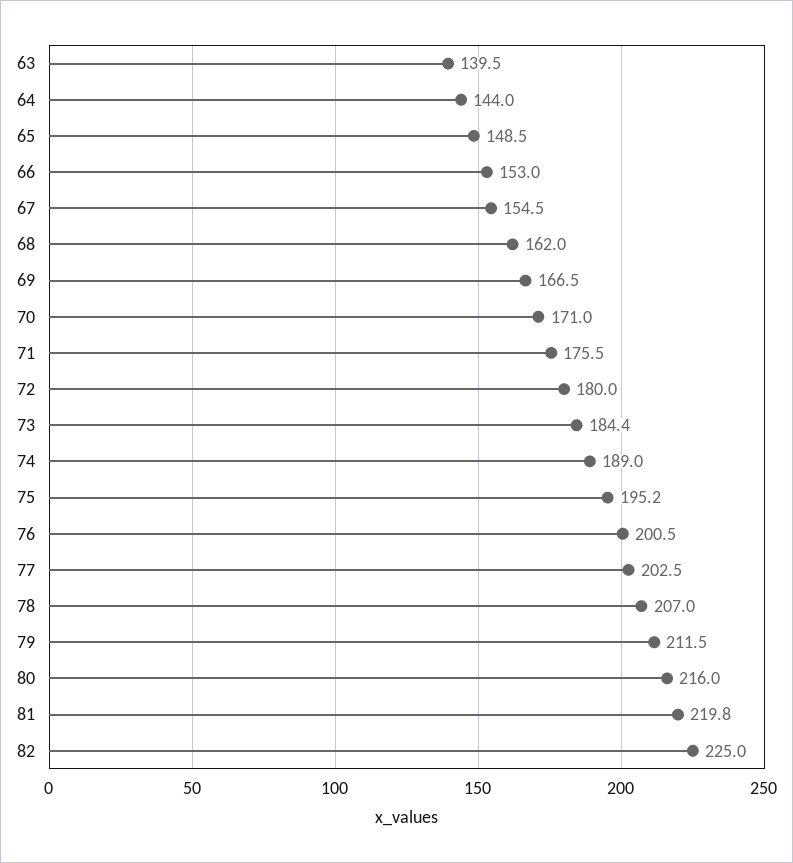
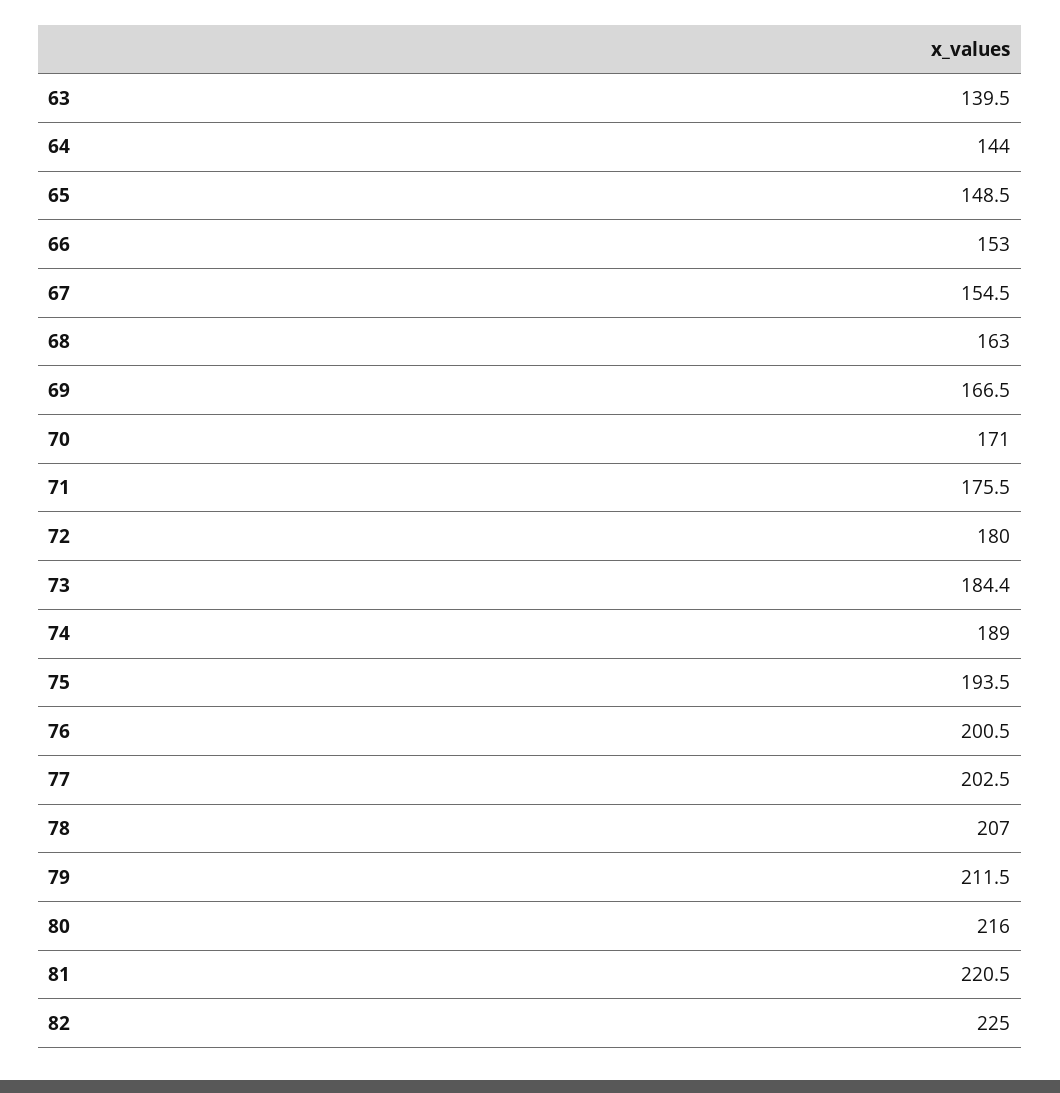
  {
    "63": 139.5,
    "64": 144,
    "65": 148.5,
    "66": 153,
    "67": 154.5,
-   "68": 162,
+   "68": 163,
    "69": 166.5,
    "70": 171,
    "71": 175.5,
    "72": 180,
    "73": 184.4,
    "74": 189,
-   "75": 195.2,
+   "75": 193.5,
    "76": 200.5,
    "77": 202.5,
    "78": 207,
    "79": 211.5,
    "80": 216,
-   "81": 219.8,
+   "81": 220.5,
    "82": 225
  }

